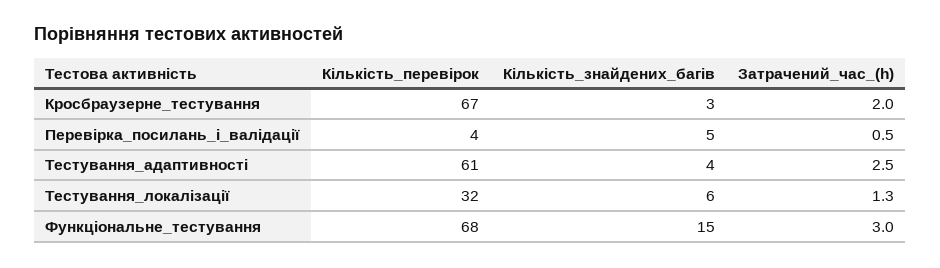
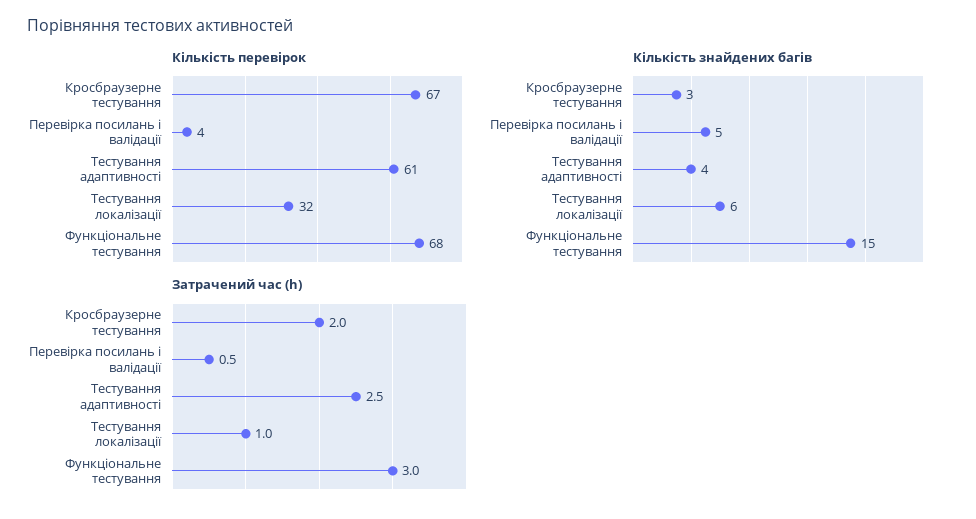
  {
    "Кількість_перевірок": {
      "Кросбраузерне_тестування": 67,
      "Перевірка_посилань_і_валідації": 4,
      "Тестування_адаптивності": 61,
      "Тестування_локалізації": 32,
      "Функціональне_тестування": 68
    },
    "Кількість_знайдених_багів": {
      "Кросбраузерне_тестування": 3,
      "Перевірка_посилань_і_валідації": 5,
      "Тестування_адаптивності": 4,
      "Тестування_локалізації": 6,
      "Функціональне_тестування": 15
    },
    "Затрачений_час_(h)": {
      "Кросбраузерне_тестування": 2,
      "Перевірка_посилань_і_валідації": 0.5,
      "Тестування_адаптивності": 2.5,
-     "Тестування_локалізації": 1.3,
+     "Тестування_локалізації": 1,
      "Функціональне_тестування": 3
    }
  }

